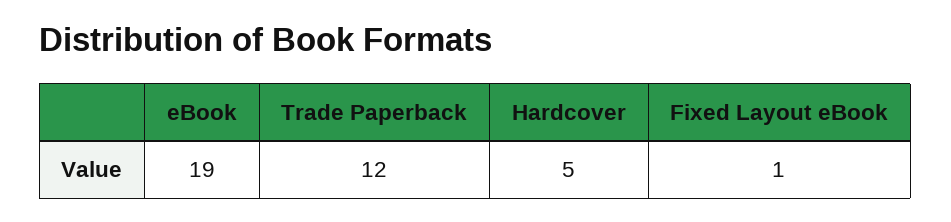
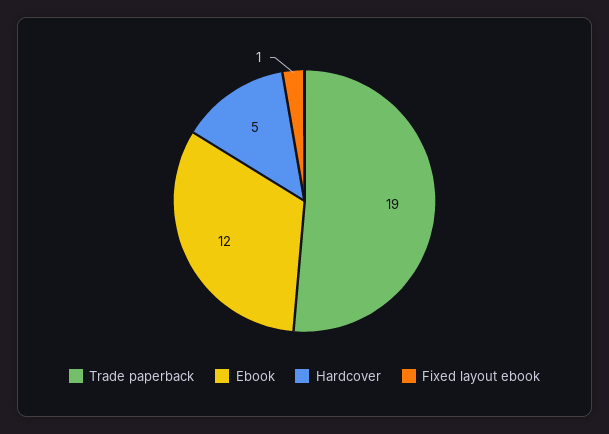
  {
-   "eBook": 19,
+   "eBook": 12,
-   "Trade Paperback": 12,
+   "Trade Paperback": 19,
    "Hardcover": 5,
    "Fixed Layout eBook": 1
  }

